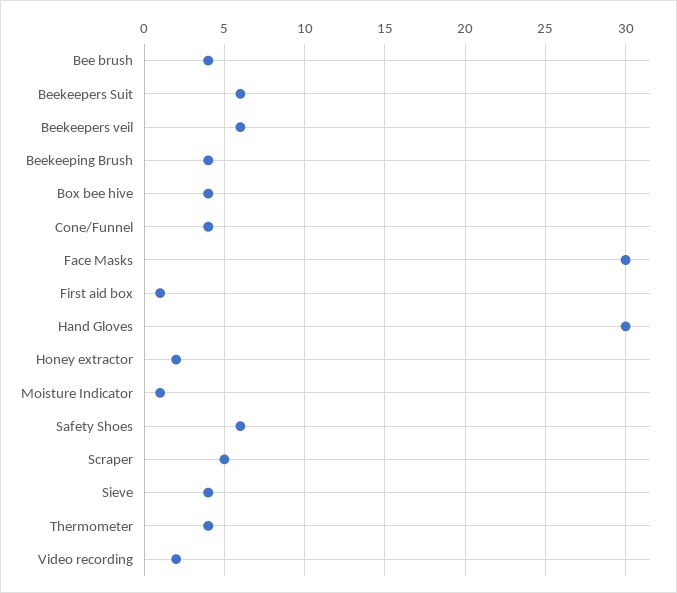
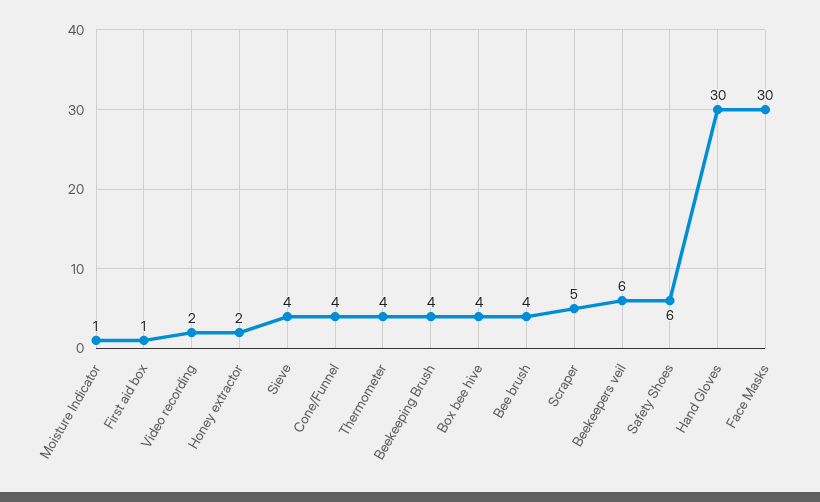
  {
    "Bee brush": 4,
-   "Beekeepers Suit": 6,
    "Beekeepers veil": 6,
    "Beekeeping Brush": 4,
    "Box bee hive": 4,
    "Cone/Funnel": 4,
    "Face Masks": 30,
    "First aid box": 1,
    "Hand Gloves": 30,
    "Honey extractor": 2,
    "Moisture Indicator": 1,
    "Safety Shoes": 6,
    "Scraper": 5,
    "Sieve": 4,
    "Thermometer": 4,
    "Video recording": 2
  }

